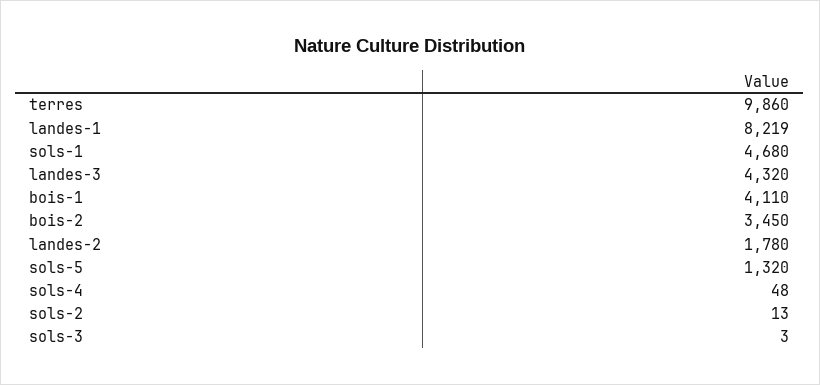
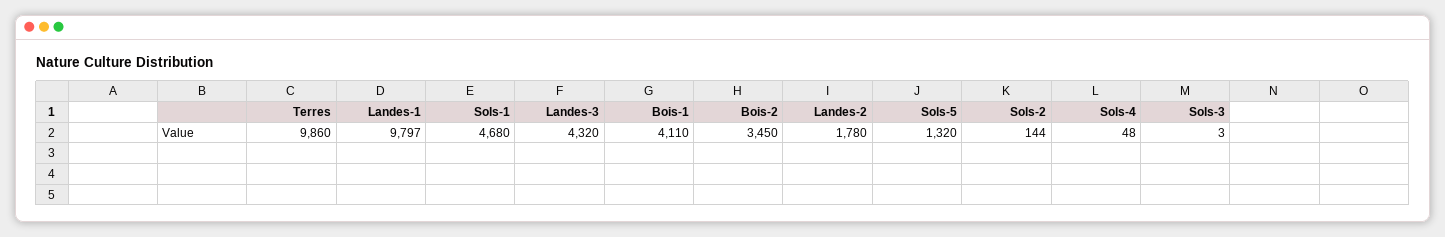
  {
    "terres": 9860,
-   "landes-1": 8219,
+   "landes-1": 9797,
    "sols-1": 4680,
    "landes-3": 4320,
    "bois-1": 4110,
    "bois-2": 3450,
    "landes-2": 1780,
    "sols-5": 1320,
    "sols-4": 48,
-   "sols-2": 13,
+   "sols-2": 144,
    "sols-3": 3
  }

